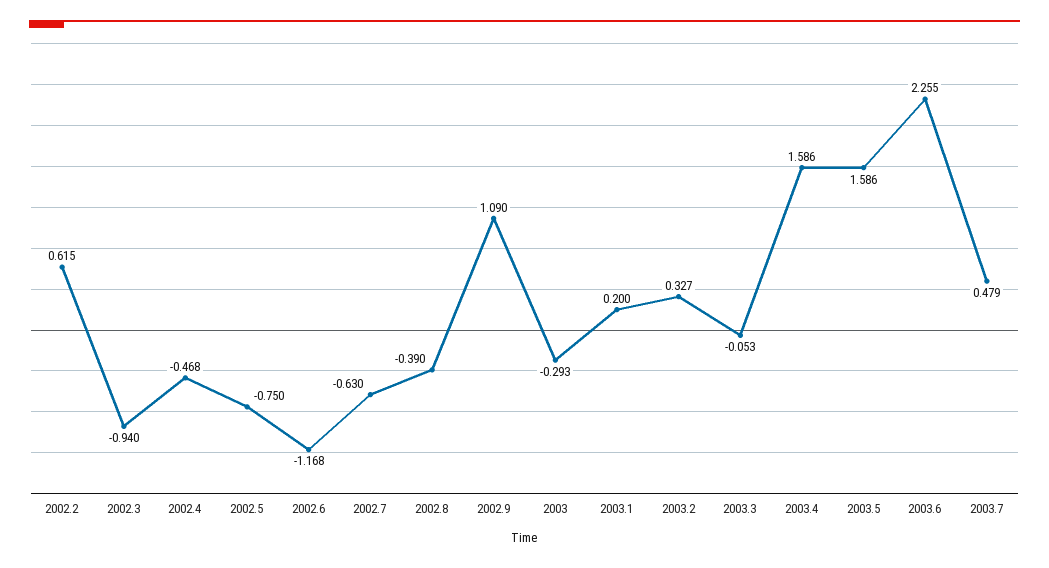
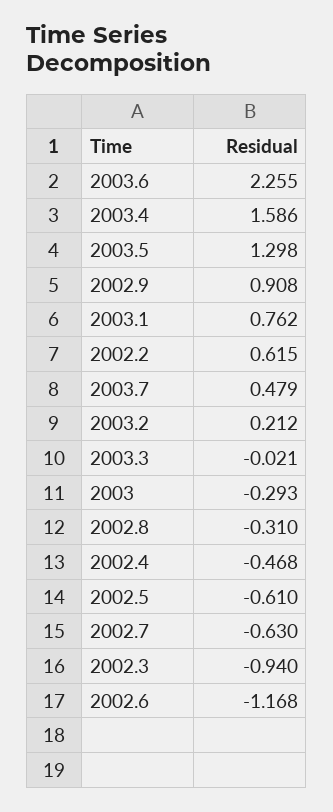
  {
    "2002.2": 0.615,
    "2002.3": -0.94,
    "2002.4": -0.468,
-   "2002.5": -0.75,
+   "2002.5": -0.61,
    "2002.6": -1.168,
    "2002.7": -0.63,
-   "2002.8": -0.39,
+   "2002.8": -0.31,
-   "2002.9": 1.09,
+   "2002.9": 0.908,
    "2003": -0.293,
-   "2003.1": 0.2,
+   "2003.1": 0.762,
-   "2003.2": 0.327,
+   "2003.2": 0.212,
-   "2003.3": -0.053,
+   "2003.3": -0.021,
    "2003.4": 1.586,
-   "2003.5": 1.586,
+   "2003.5": 1.298,
    "2003.6": 2.255,
    "2003.7": 0.479
  }

